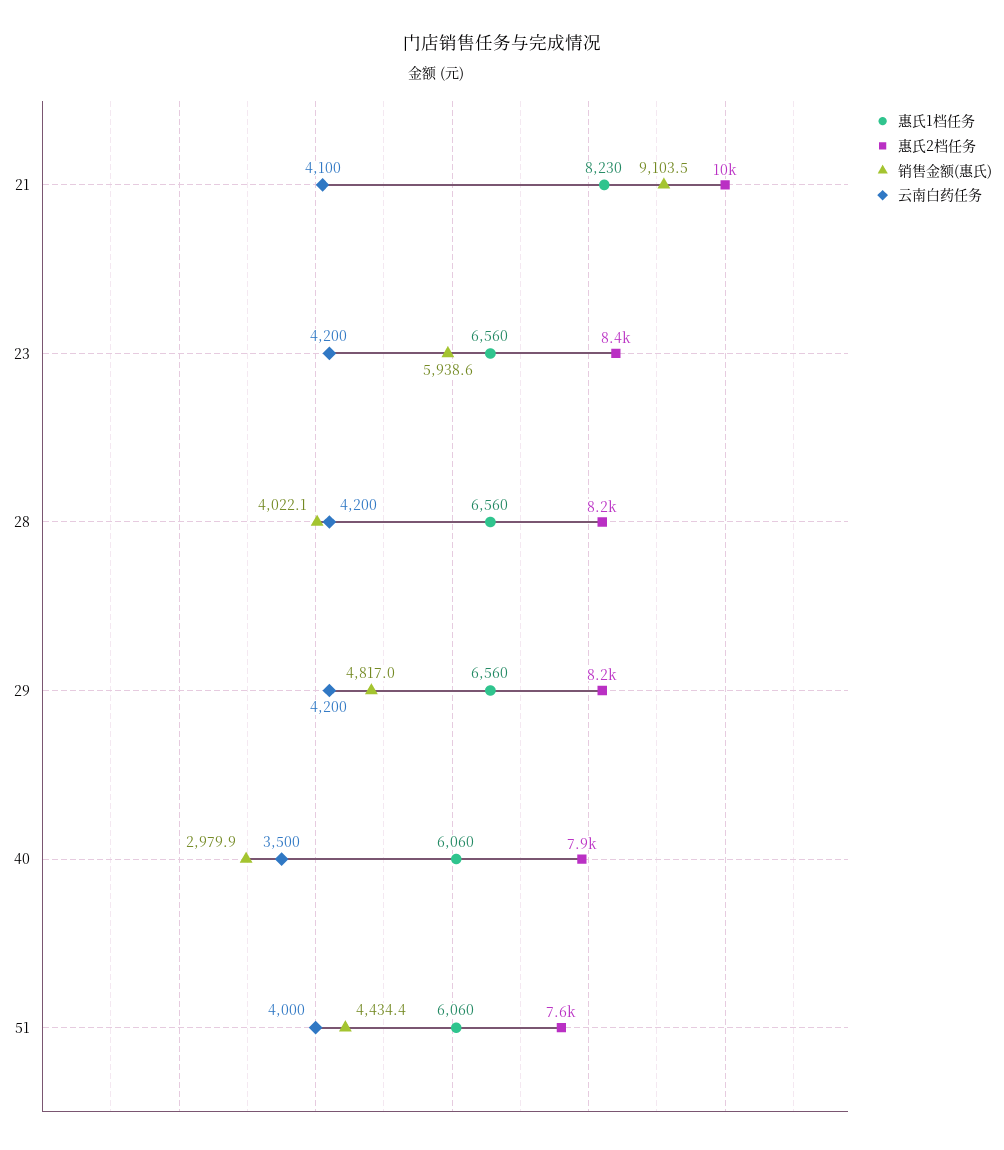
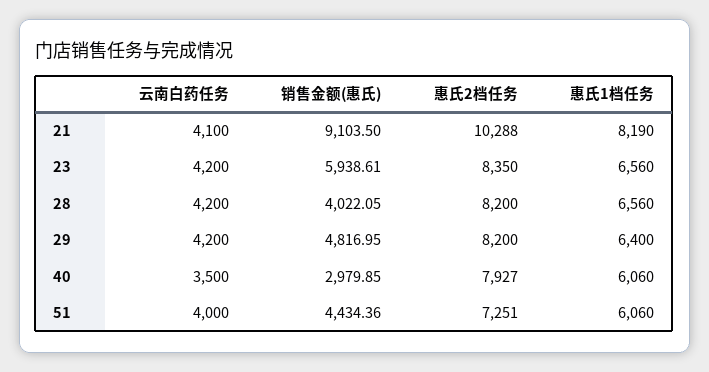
  {
    "惠氏1档任务": {
-     "21": 8230,
+     "21": 8190,
      "23": 6560,
      "28": 6560,
-     "29": 6560,
+     "29": 6400,
      "40": 6060,
      "51": 6060
    },
    "惠氏2档任务": {
      "21": 10288,
      "23": 8350,
      "28": 8200,
      "29": 8200,
      "40": 7927,
-     "51": 7600
+     "51": 7251
    },
    "销售金额(惠氏)": {
      "21": 9103.5,
      "23": 5938.61,
      "28": 4022.05,
      "29": 4816.95,
      "40": 2979.85,
      "51": 4434.36
    },
    "云南白药任务": {
      "21": 4100,
      "23": 4200,
      "28": 4200,
      "29": 4200,
      "40": 3500,
      "51": 4000
    }
  }

